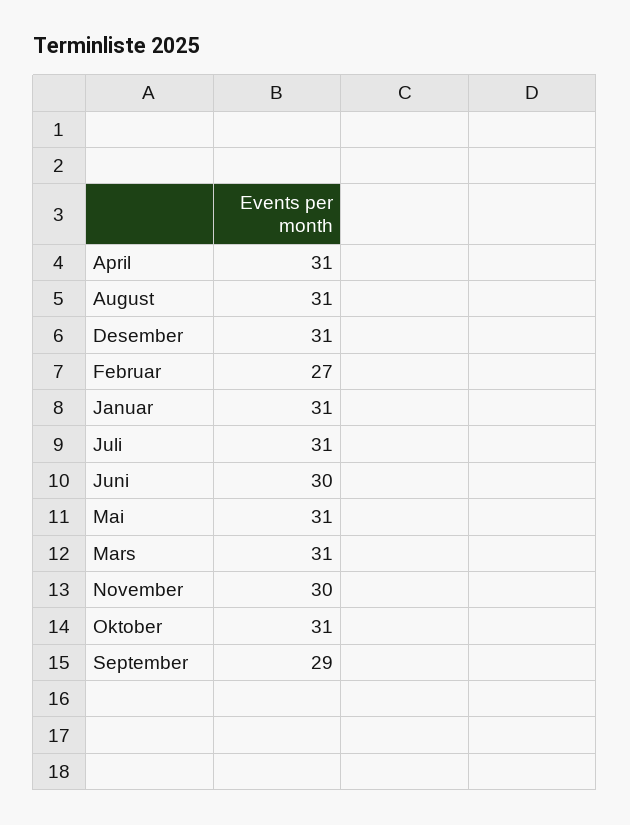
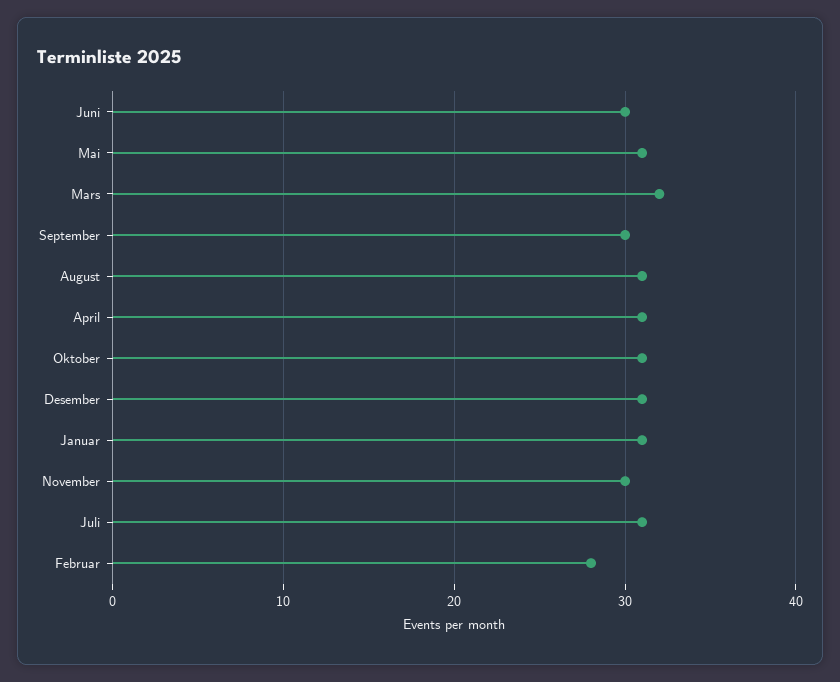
  {
    "April": 31,
    "August": 31,
    "Desember": 31,
-   "Februar": 27,
+   "Februar": 28,
    "Januar": 31,
    "Juli": 31,
    "Juni": 30,
    "Mai": 31,
-   "Mars": 31,
+   "Mars": 32,
    "November": 30,
    "Oktober": 31,
-   "September": 29
+   "September": 30
  }

